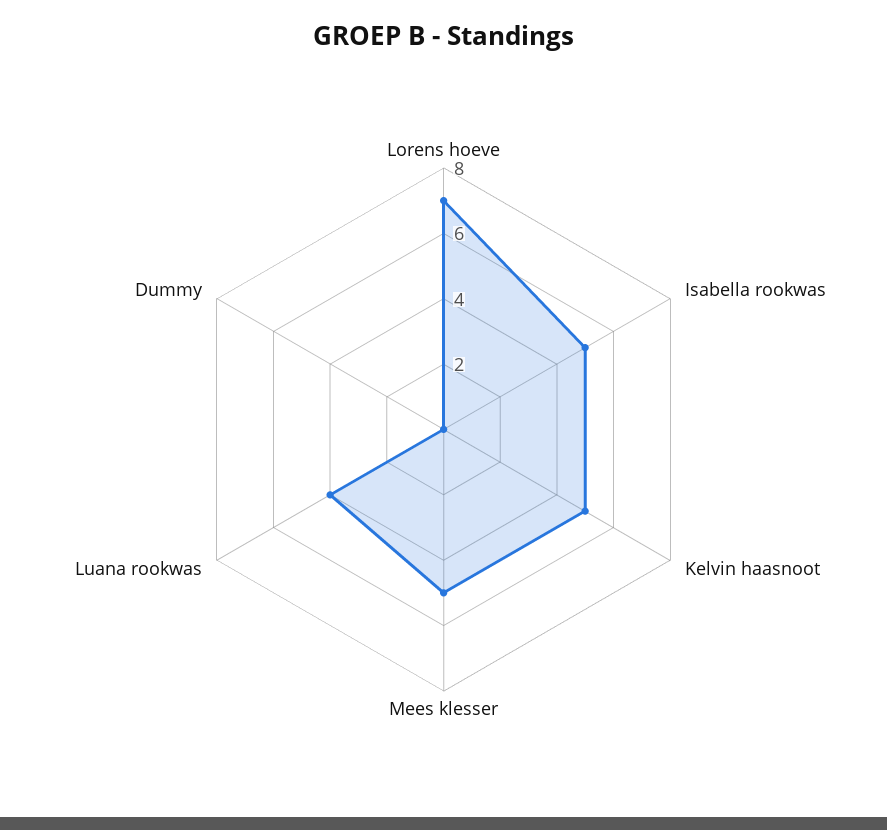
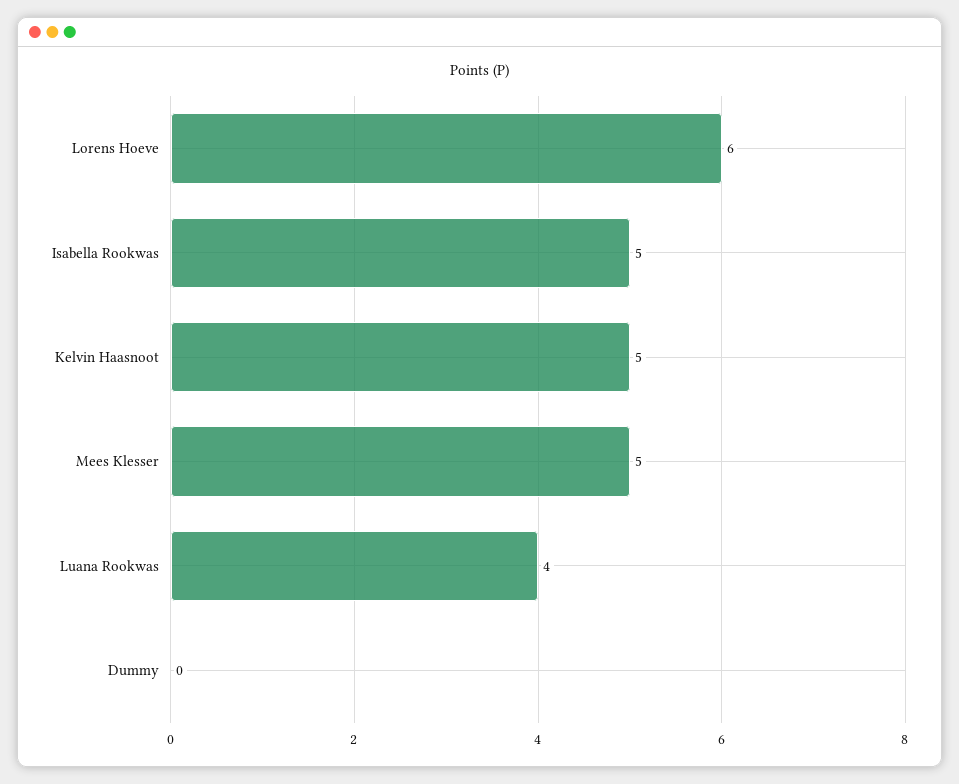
  {
-   "Lorens hoeve": 7,
+   "Lorens hoeve": 6,
    "Isabella rookwas": 5,
    "Kelvin haasnoot": 5,
    "Mees klesser": 5,
    "Luana rookwas": 4,
    "Dummy": 0
  }

